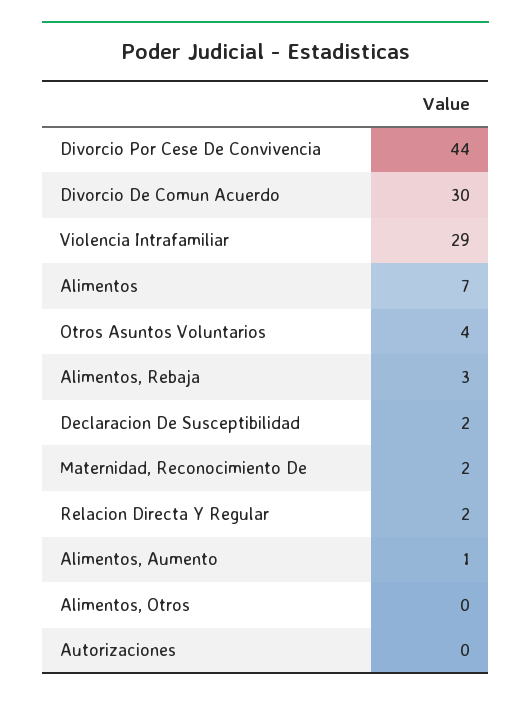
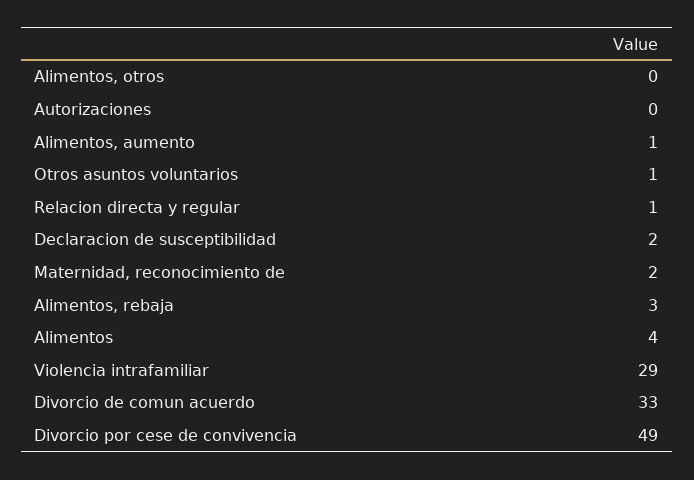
  {
-   "Divorcio Por Cese De Convivencia": 44,
+   "Divorcio Por Cese De Convivencia": 49,
-   "Divorcio De Comun Acuerdo": 30,
+   "Divorcio De Comun Acuerdo": 33,
    "Violencia Intrafamiliar": 29,
-   "Alimentos": 7,
+   "Alimentos": 4,
-   "Otros Asuntos Voluntarios": 4,
+   "Otros Asuntos Voluntarios": 1,
    "Alimentos, Rebaja": 3,
    "Declaracion De Susceptibilidad": 2,
    "Maternidad, Reconocimiento De": 2,
-   "Relacion Directa Y Regular": 2,
+   "Relacion Directa Y Regular": 1,
    "Alimentos, Aumento": 1,
    "Alimentos, Otros": 0,
    "Autorizaciones": 0
  }

